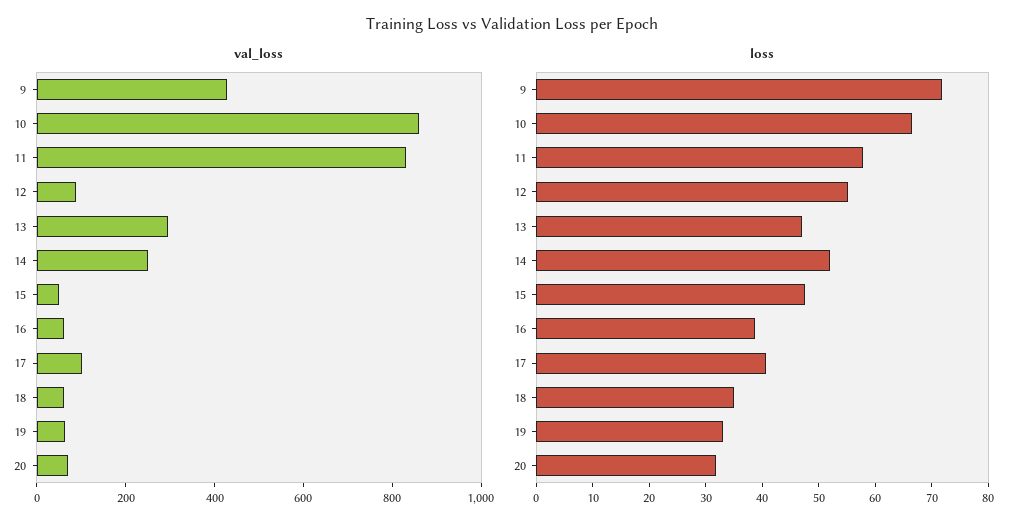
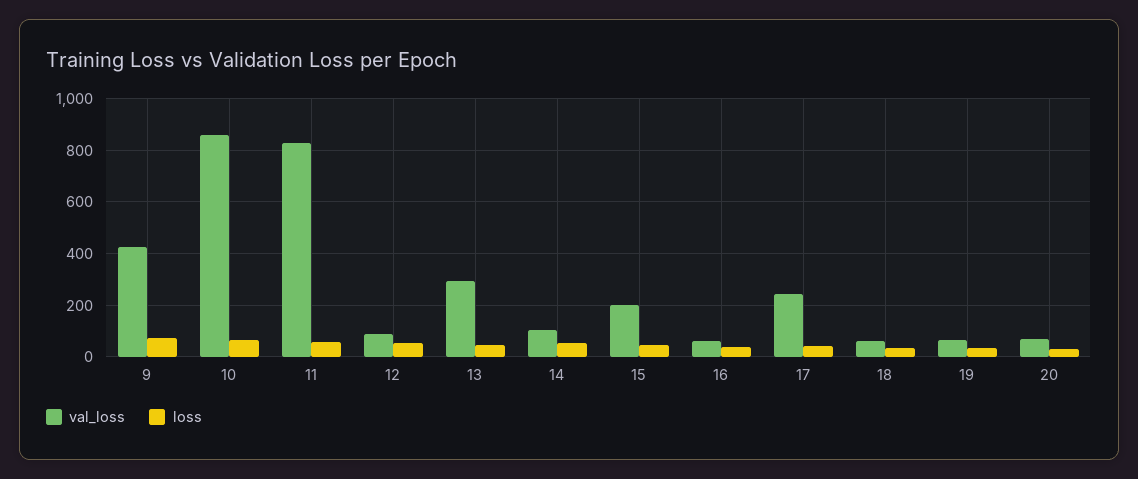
  {
    "val_loss": {
      "9": 425,
      "10": 850,
      "11": 825,
      "12": 100,
      "13": 300,
-     "14": 250,
+     "14": 100,
-     "15": 50,
+     "15": 200,
      "16": 50,
-     "17": 100,
+     "17": 250,
      "18": 50,
      "19": 75,
      "20": 75
    },
    "loss": {
      "9": 72,
      "10": 66,
      "11": 58,
      "12": 56,
      "13": 48,
      "14": 52,
      "15": 48,
      "16": 38,
      "17": 40,
      "18": 36,
      "19": 34,
      "20": 32
    }
  }

